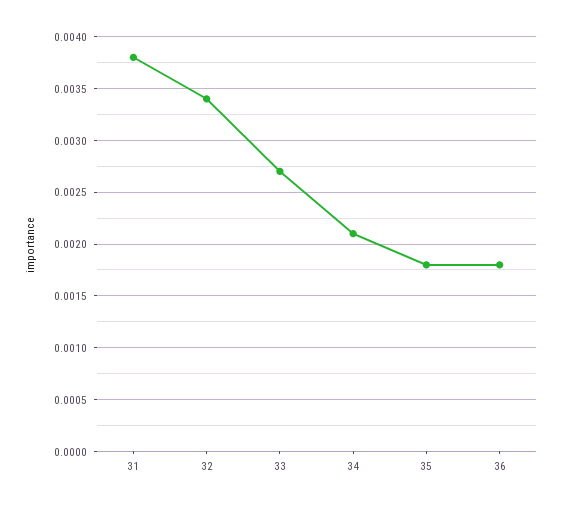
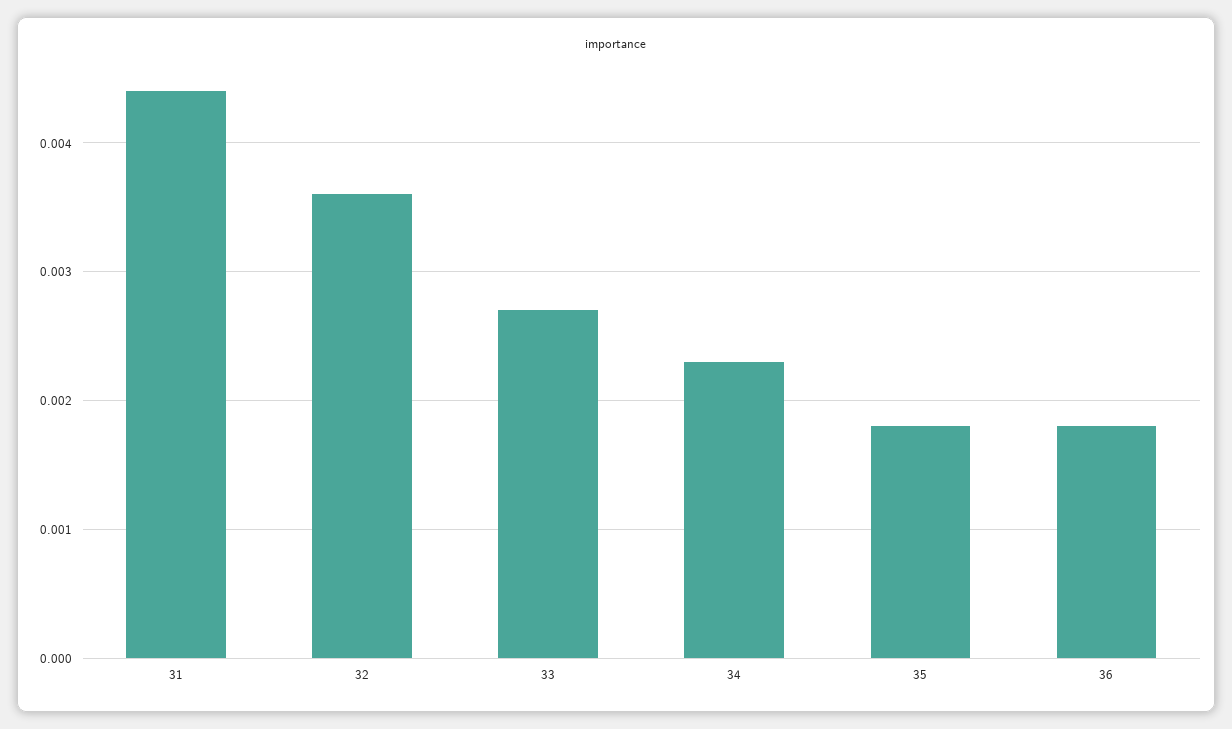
  {
-   "31": 0.0038,
+   "31": 0.0044,
-   "32": 0.0034,
+   "32": 0.0036,
    "33": 0.0027,
-   "34": 0.0021,
+   "34": 0.0023,
    "35": 0.0018,
    "36": 0.0018
  }

